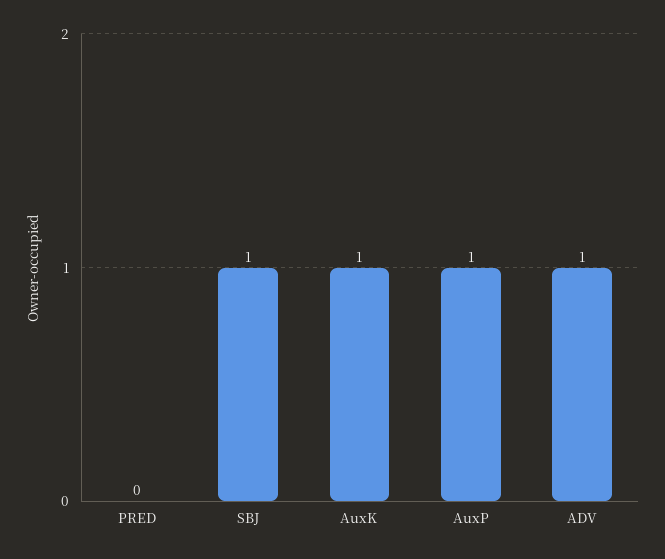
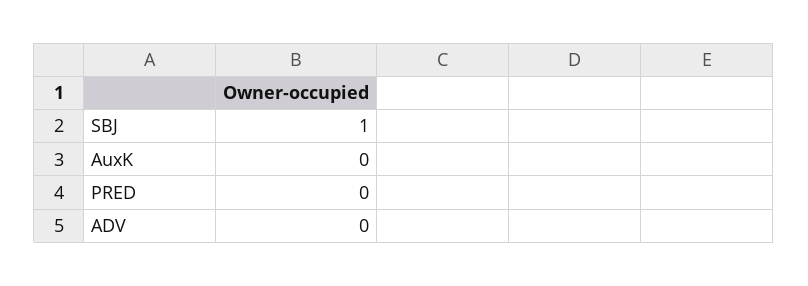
  {
    "PRED": 0,
    "SBJ": 1,
-   "AuxK": 1,
+   "AuxK": 0,
-   "AuxP": 1,
-   "ADV": 1
+   "ADV": 0
  }

